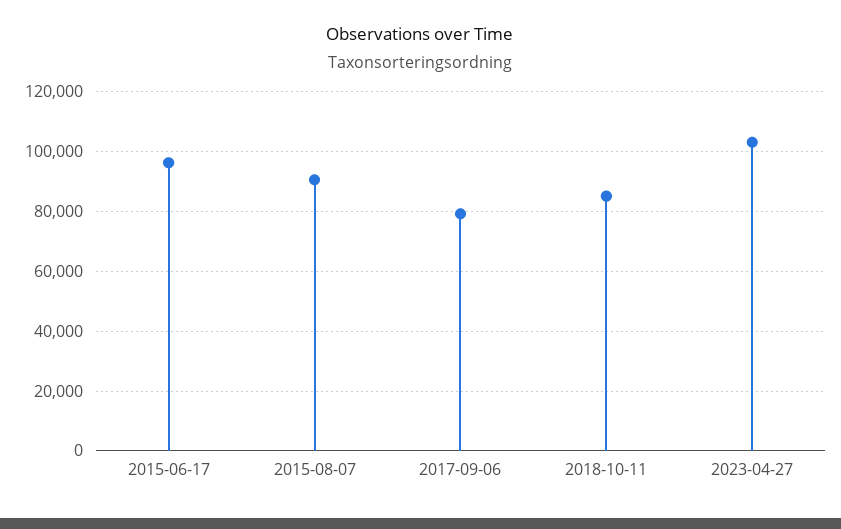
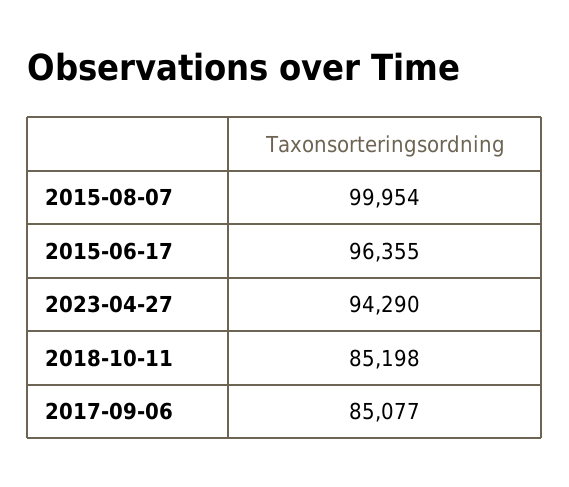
  {
    "2015-06-17": 96355,
-   "2015-08-07": 90000,
+   "2015-08-07": 99954,
-   "2017-09-06": 80000,
+   "2017-09-06": 85077,
    "2018-10-11": 85198,
-   "2023-04-27": 102500
+   "2023-04-27": 94290
  }

